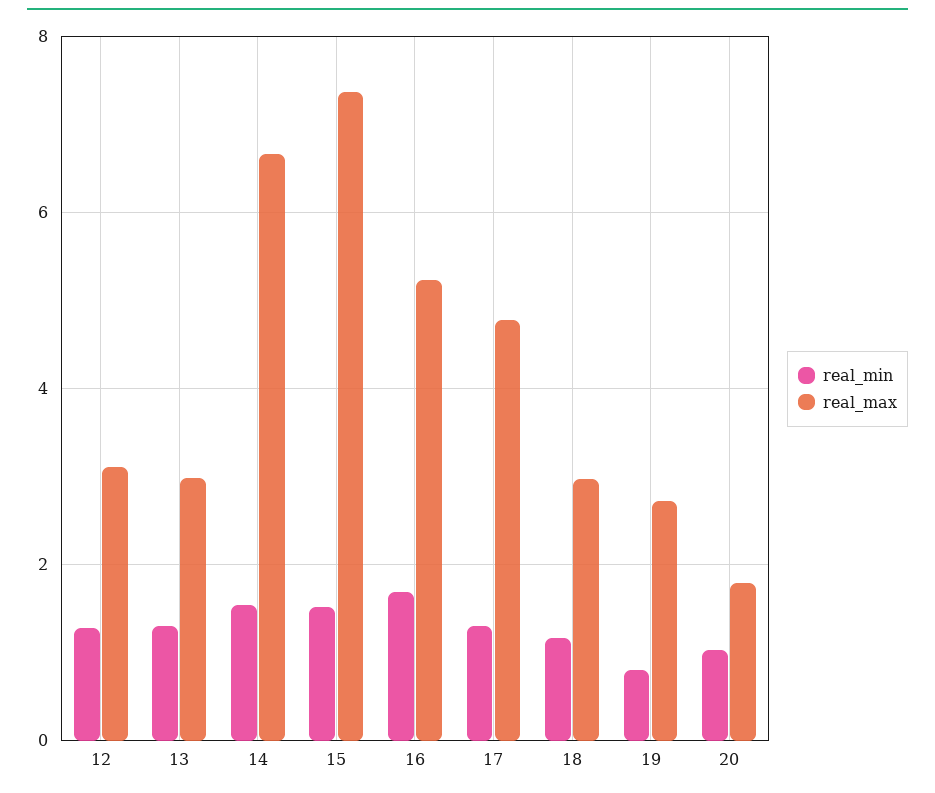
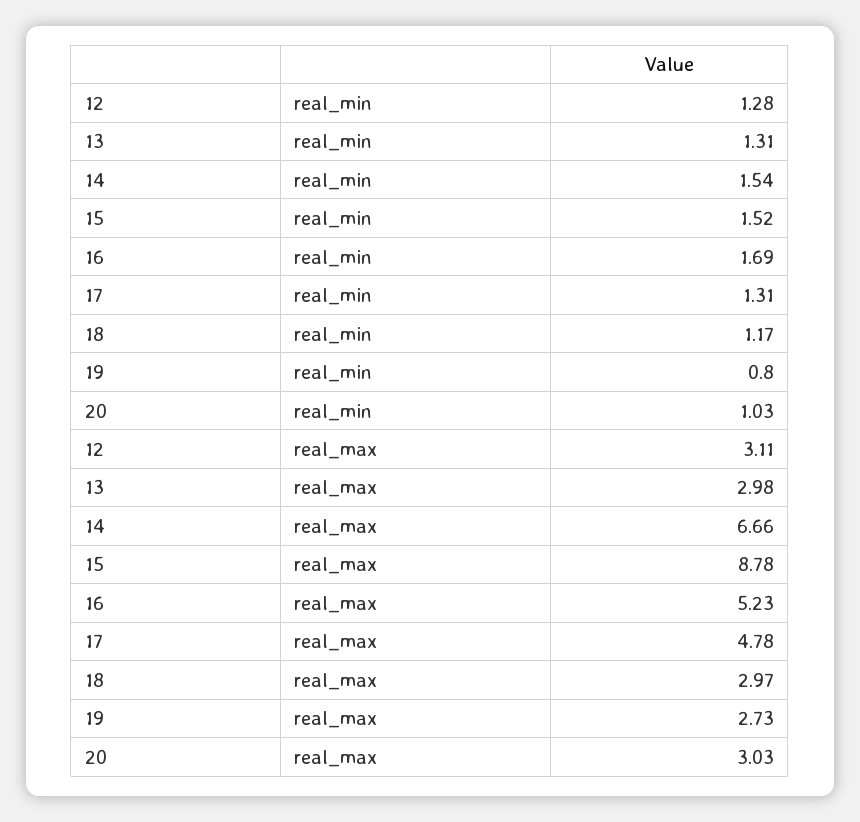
  {
    "real_min": {
      "12": 1.28,
      "13": 1.31,
      "14": 1.54,
      "15": 1.52,
      "16": 1.69,
      "17": 1.31,
      "18": 1.17,
      "19": 0.8,
      "20": 1.03
    },
    "real_max": {
      "12": 3.11,
      "13": 2.98,
      "14": 6.66,
-     "15": 7.4,
+     "15": 8.78,
      "16": 5.23,
      "17": 4.78,
      "18": 2.97,
      "19": 2.73,
-     "20": 1.8
+     "20": 3.03
    }
  }

